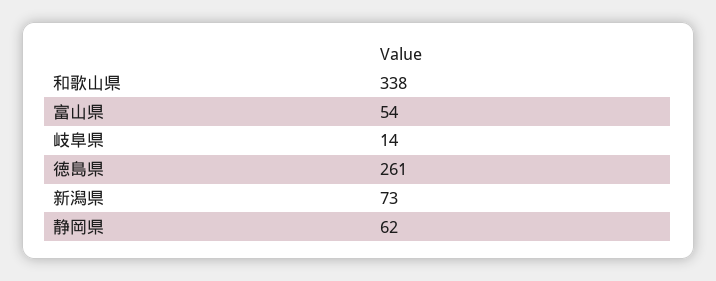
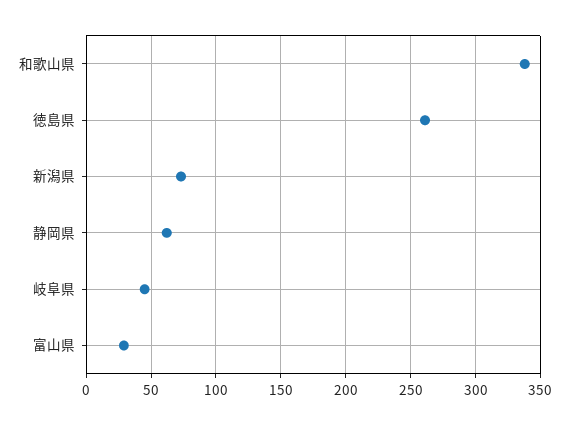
  {
    "和歌山県": 338,
-   "富山県": 54,
+   "富山県": 30,
-   "岐阜県": 14,
+   "岐阜県": 45,
    "徳島県": 261,
    "新潟県": 73,
    "静岡県": 62
  }

